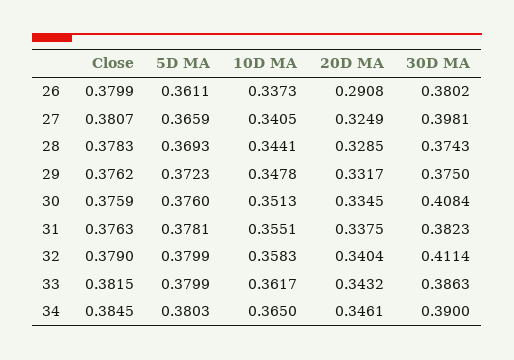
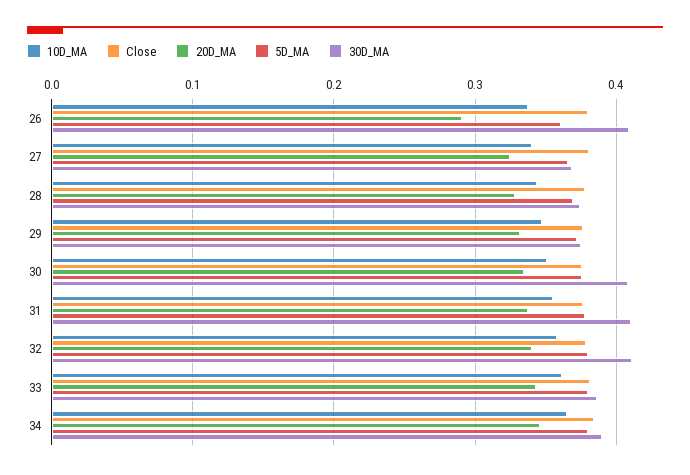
  {
    "Close": {
      "26": 0.3799,
      "27": 0.3807,
      "28": 0.3783,
      "29": 0.3762,
      "30": 0.3759,
      "31": 0.3763,
      "32": 0.379,
      "33": 0.3815,
      "34": 0.3845
    },
    "5D MA": {
      "26": 0.3611,
      "27": 0.3659,
      "28": 0.3693,
      "29": 0.3723,
      "30": 0.376,
      "31": 0.3781,
      "32": 0.3799,
      "33": 0.3799,
      "34": 0.3803
    },
    "10D MA": {
      "26": 0.3373,
      "27": 0.3405,
      "28": 0.3441,
      "29": 0.3478,
      "30": 0.3513,
      "31": 0.3551,
      "32": 0.3583,
      "33": 0.3617,
      "34": 0.365
    },
    "20D MA": {
      "26": 0.2908,
      "27": 0.3249,
      "28": 0.3285,
      "29": 0.3317,
      "30": 0.3345,
      "31": 0.3375,
      "32": 0.3404,
      "33": 0.3432,
      "34": 0.3461
    },
    "30D MA": {
-     "26": 0.3802,
+     "26": 0.41,
-     "27": 0.3981,
+     "27": 0.37,
      "28": 0.3743,
      "29": 0.375,
      "30": 0.4084,
-     "31": 0.3823,
+     "31": 0.41,
      "32": 0.4114,
      "33": 0.3863,
      "34": 0.39
    }
  }

